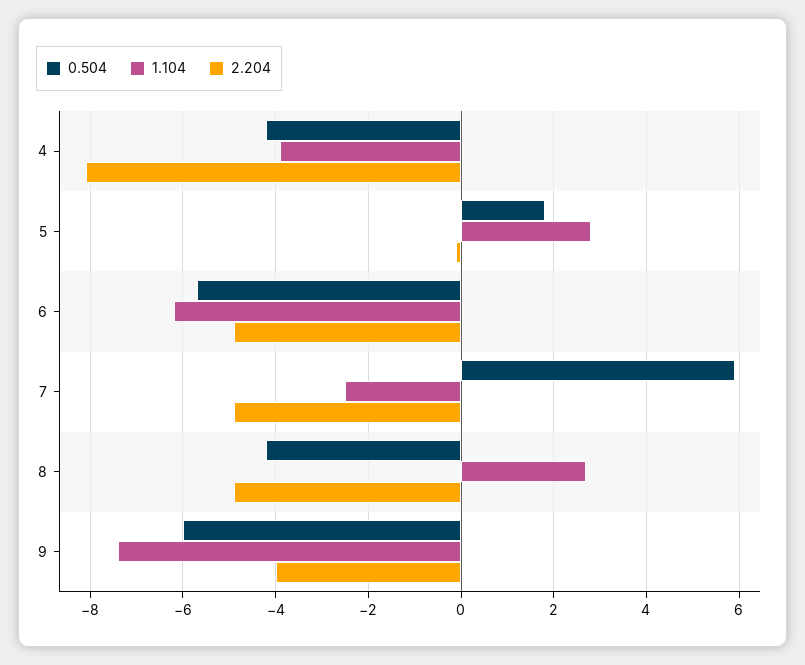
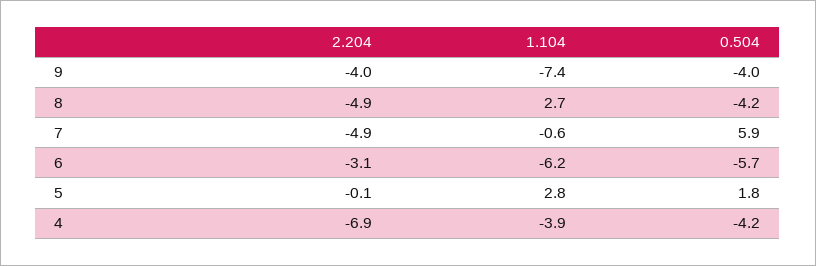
  {
    "0.504": {
      "4": -4.2,
      "5": 1.8,
      "6": -5.7,
      "7": 5.9,
      "8": -4.2,
-     "9": -6
+     "9": -4
    },
    "1.104": {
      "4": -3.9,
      "5": 2.8,
      "6": -6.2,
-     "7": -2.5,
+     "7": -0.6,
      "8": 2.7,
      "9": -7.4
    },
    "2.204": {
-     "4": -8,
+     "4": -6.9,
      "5": -0.1,
-     "6": -5,
+     "6": -3.1,
      "7": -4.9,
      "8": -4.9,
      "9": -4
    }
  }

